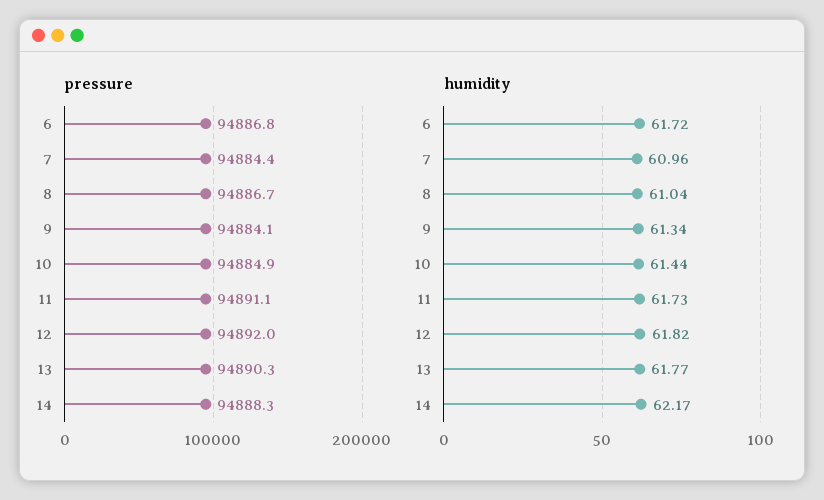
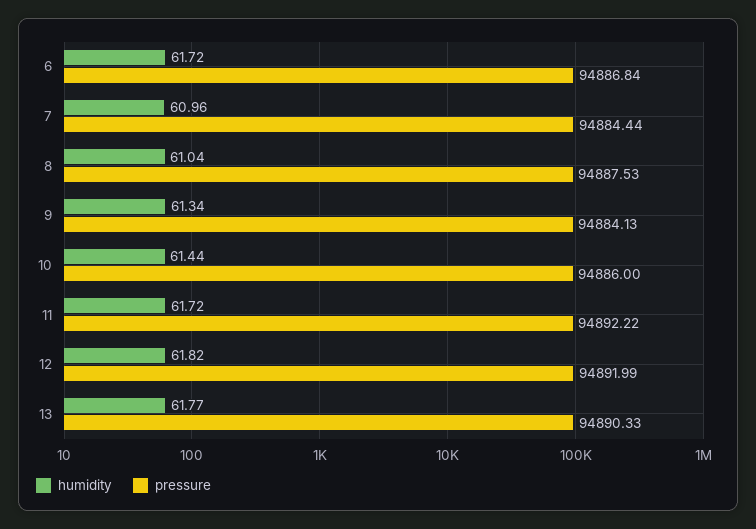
  {
    "pressure": {
      "6": 94886.84,
      "7": 94884.44,
-     "8": 94886.7,
+     "8": 94887.53,
      "9": 94884.13,
-     "10": 94884.9,
+     "10": 94886,
-     "11": 94891.1,
+     "11": 94892.22,
      "12": 94891.99,
-     "13": 94890.33,
+     "13": 94890.33
-     "14": 94888.3
    },
    "humidity": {
      "6": 61.72,
      "7": 60.96,
      "8": 61.04,
      "9": 61.34,
      "10": 61.44,
-     "11": 61.73,
+     "11": 61.72,
      "12": 61.82,
-     "13": 61.77,
+     "13": 61.77
-     "14": 62.17
    }
  }

